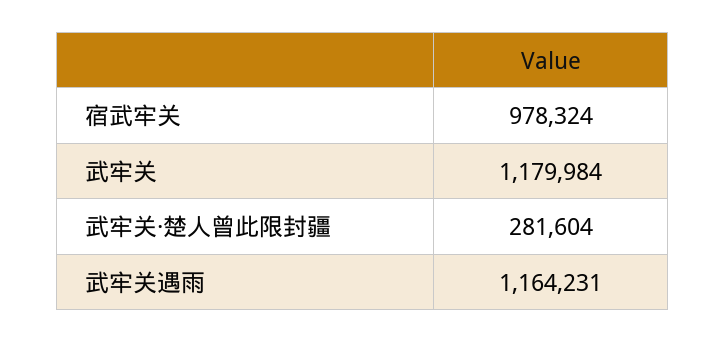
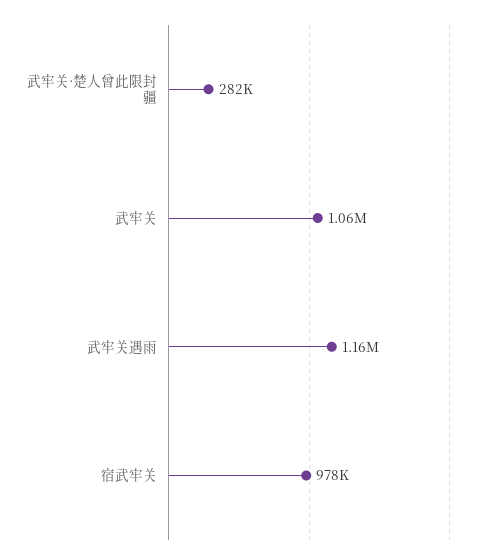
  {
    "宿武牢关": 978324,
-   "武牢关": 1179984,
+   "武牢关": 1060000,
    "武牢关·楚人曾此限封疆": 281604,
    "武牢关遇雨": 1164231
  }

